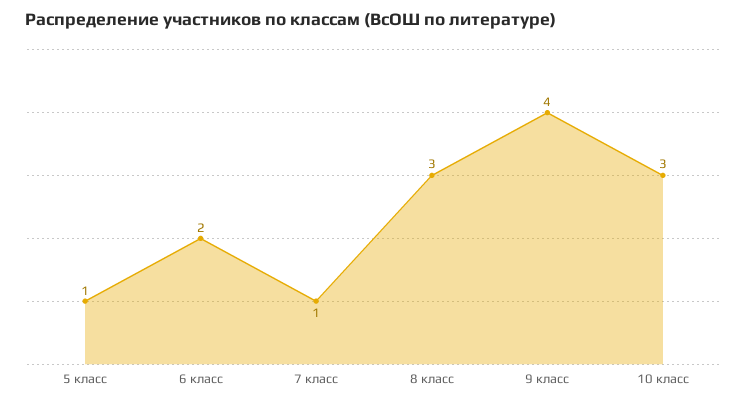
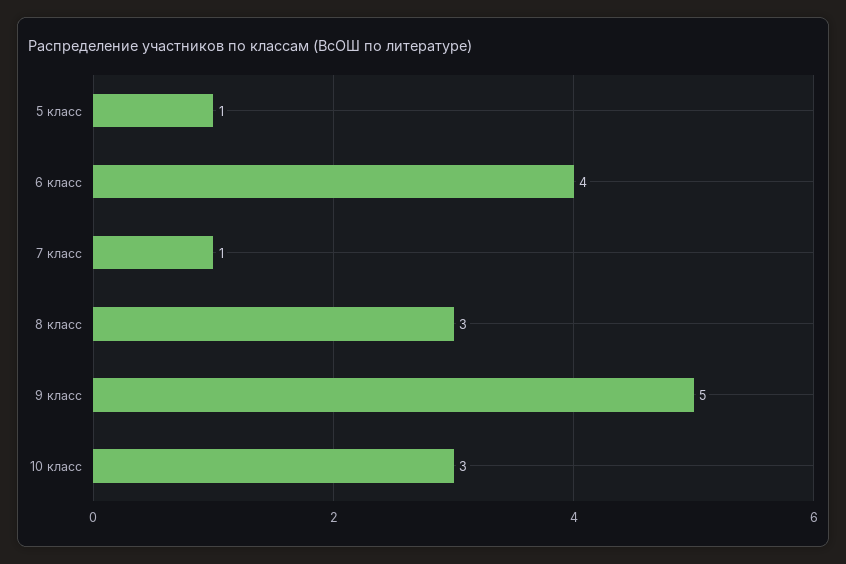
  {
    "5 класс": 1,
-   "6 класс": 2,
+   "6 класс": 4,
    "7 класс": 1,
    "8 класс": 3,
-   "9 класс": 4,
+   "9 класс": 5,
    "10 класс": 3
  }

